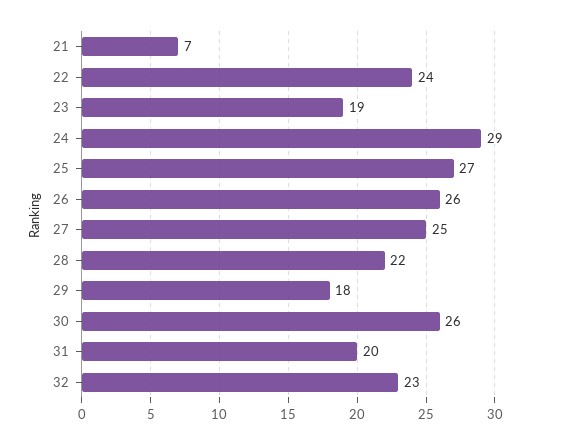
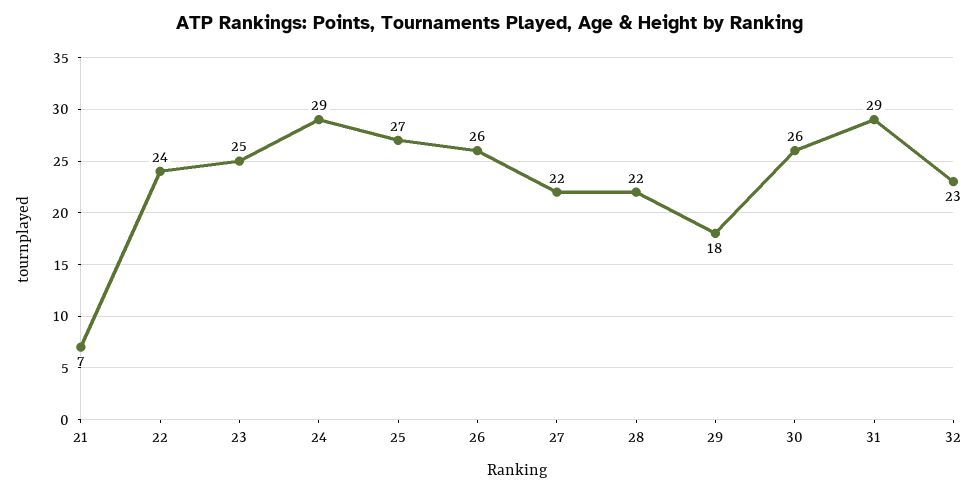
  {
    "21": 7,
    "22": 24,
-   "23": 19,
+   "23": 25,
    "24": 29,
    "25": 27,
    "26": 26,
-   "27": 25,
+   "27": 22,
    "28": 22,
    "29": 18,
    "30": 26,
-   "31": 20,
+   "31": 29,
    "32": 23
  }

